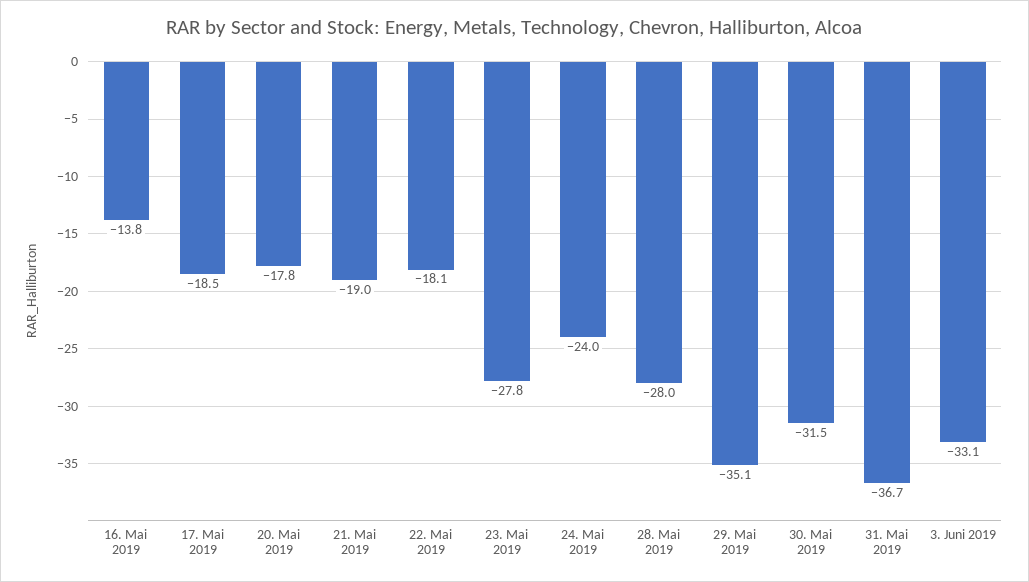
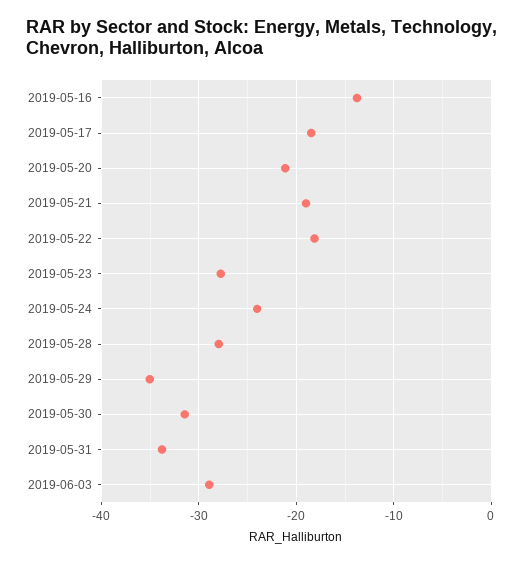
  {
    "16. Mai 2019": -13.8,
    "17. Mai 2019": -18.5,
-   "20. Mai 2019": -17.8,
+   "20. Mai 2019": -21,
    "21. Mai 2019": -19,
    "22. Mai 2019": -18.1,
    "23. Mai 2019": -27.8,
    "24. Mai 2019": -24,
    "28. Mai 2019": -28,
    "29. Mai 2019": -35.1,
    "30. Mai 2019": -31.5,
-   "31. Mai 2019": -36.7,
+   "31. Mai 2019": -34,
-   "3. Juni 2019": -33.1
+   "3. Juni 2019": -29
  }

